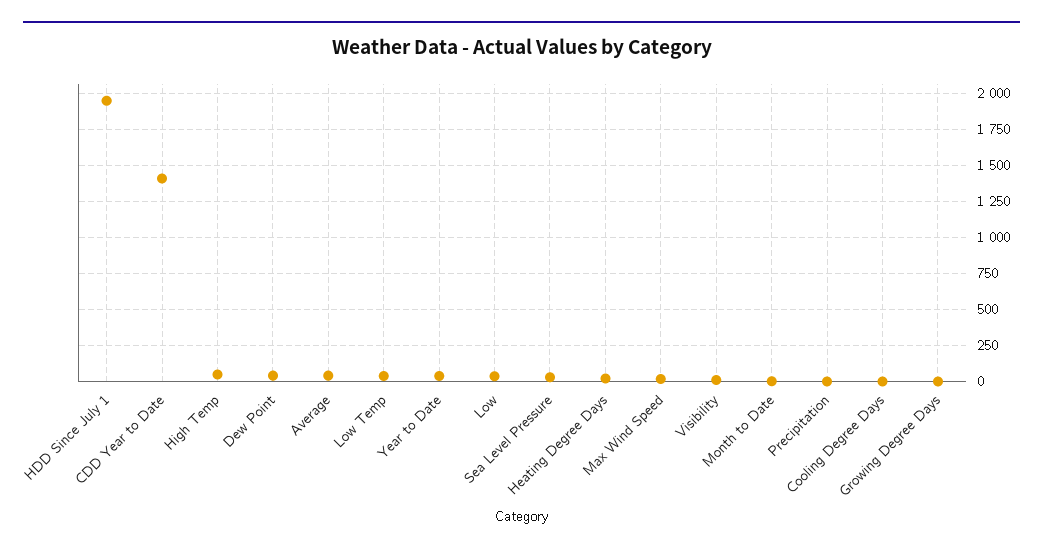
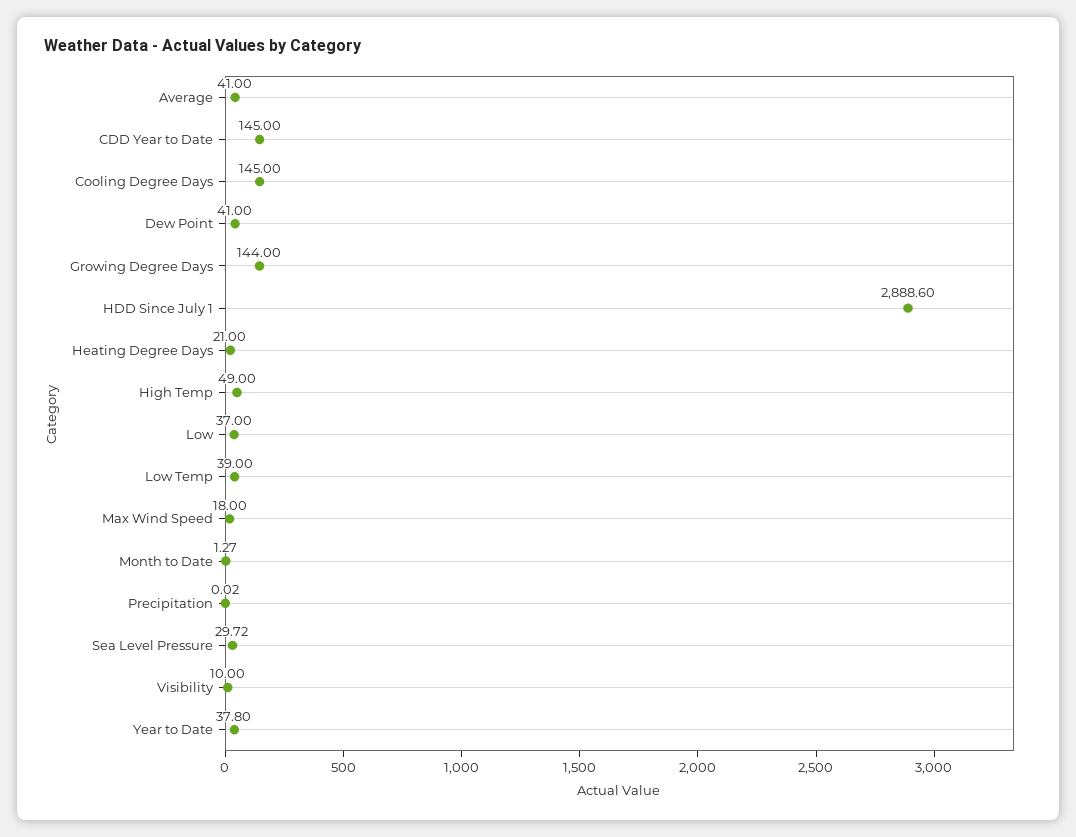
  {
-   "HDD Since July 1": 1950,
+   "HDD Since July 1": 2888.6,
-   "CDD Year to Date": 1400,
+   "CDD Year to Date": 145,
    "High Temp": 49,
    "Dew Point": 41,
    "Average": 41,
    "Low Temp": 39,
    "Year to Date": 37.8,
    "Low": 37,
    "Sea Level Pressure": 29.72,
    "Heating Degree Days": 21,
    "Max Wind Speed": 18,
    "Visibility": 10,
    "Month to Date": 1.27,
    "Precipitation": 0.02,
-   "Cooling Degree Days": 0,
+   "Cooling Degree Days": 145,
-   "Growing Degree Days": 0
+   "Growing Degree Days": 144
  }

